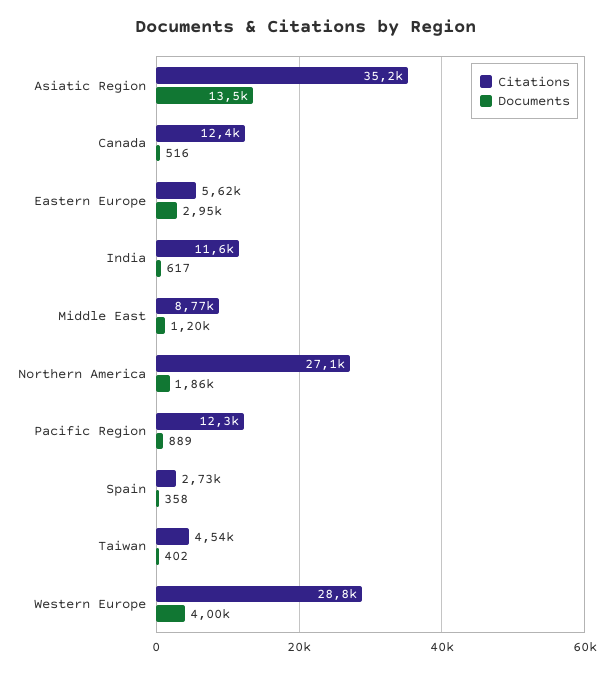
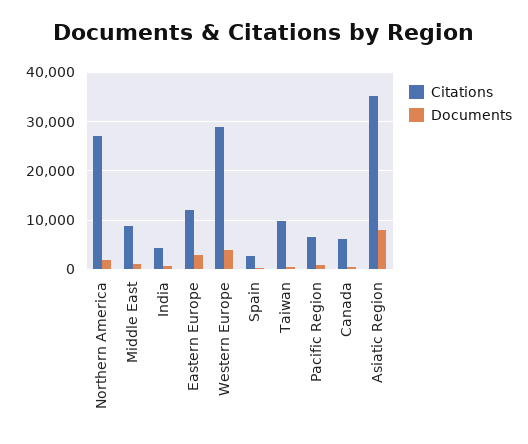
  {
    "Citations": {
      "Asiatic Region": 35200,
-     "Canada": 12400,
+     "Canada": 6000,
-     "Eastern Europe": 5620,
+     "Eastern Europe": 12000,
-     "India": 11600,
+     "India": 4000,
      "Middle East": 8770,
      "Northern America": 27100,
-     "Pacific Region": 12300,
+     "Pacific Region": 6000,
      "Spain": 2730,
-     "Taiwan": 4540,
+     "Taiwan": 10000,
      "Western Europe": 28800
    },
    "Documents": {
-     "Asiatic Region": 13500,
+     "Asiatic Region": 8000,
      "Canada": 516,
      "Eastern Europe": 2950,
      "India": 617,
      "Middle East": 1200,
      "Northern America": 1860,
      "Pacific Region": 889,
      "Spain": 358,
      "Taiwan": 402,
      "Western Europe": 4000
    }
  }

